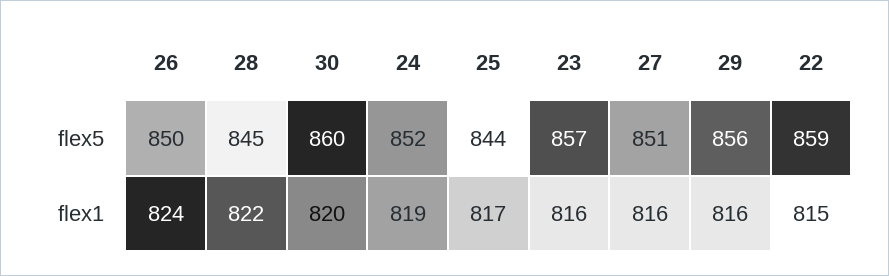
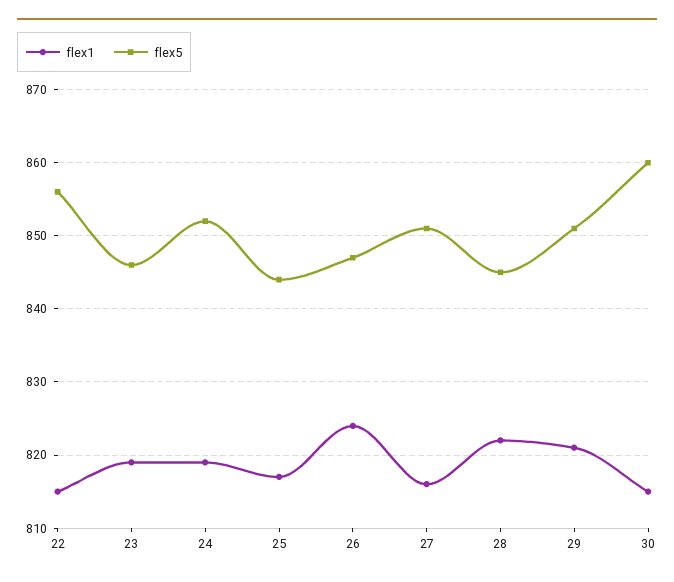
  {
    "flex5": {
-     "26": 850,
+     "26": 847,
      "28": 845,
      "30": 860,
      "24": 852,
      "25": 844,
-     "23": 857,
+     "23": 846,
      "27": 851,
-     "29": 856,
+     "29": 851,
-     "22": 859
+     "22": 856
    },
    "flex1": {
      "26": 824,
      "28": 822,
-     "30": 820,
+     "30": 815,
      "24": 819,
      "25": 817,
-     "23": 816,
+     "23": 819,
      "27": 816,
-     "29": 816,
+     "29": 821,
      "22": 815
    }
  }

